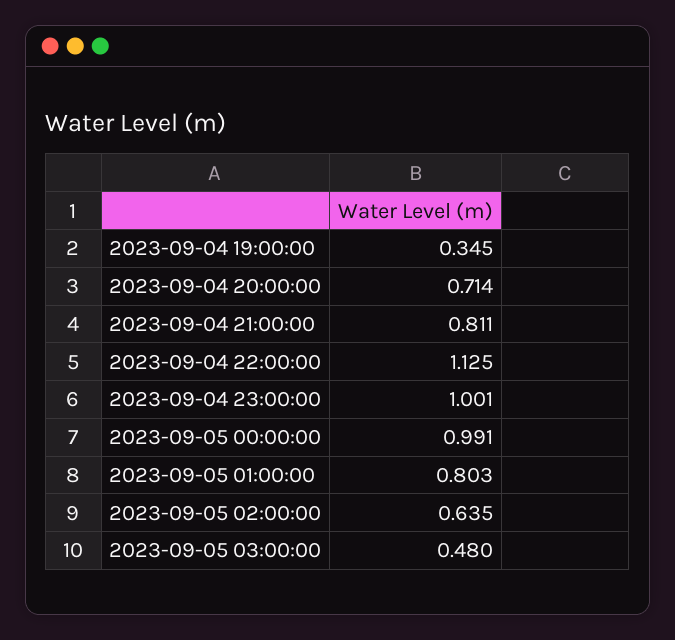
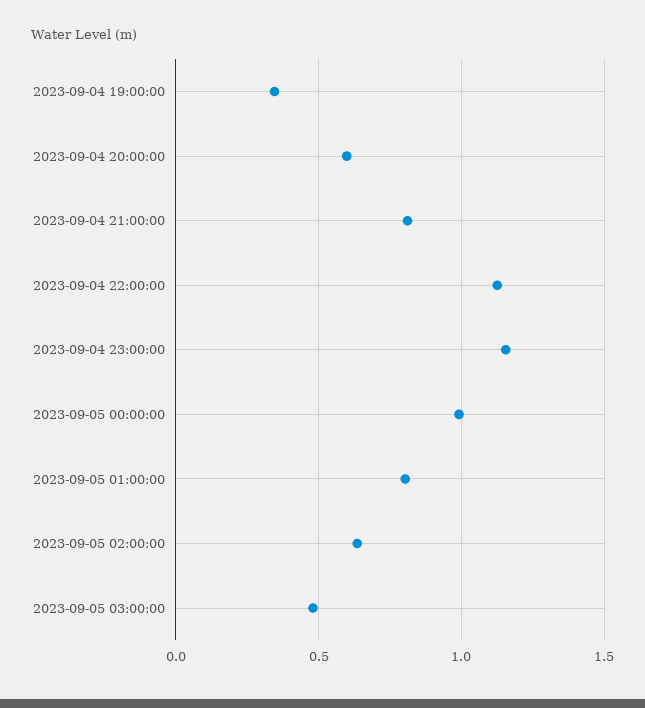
  {
    "2023-09-04 19:00:00": 0.345,
-   "2023-09-04 20:00:00": 0.714,
+   "2023-09-04 20:00:00": 0.6,
    "2023-09-04 21:00:00": 0.811,
    "2023-09-04 22:00:00": 1.125,
-   "2023-09-04 23:00:00": 1.001,
+   "2023-09-04 23:00:00": 1.15,
    "2023-09-05 00:00:00": 0.991,
    "2023-09-05 01:00:00": 0.803,
    "2023-09-05 02:00:00": 0.635,
    "2023-09-05 03:00:00": 0.48
  }

